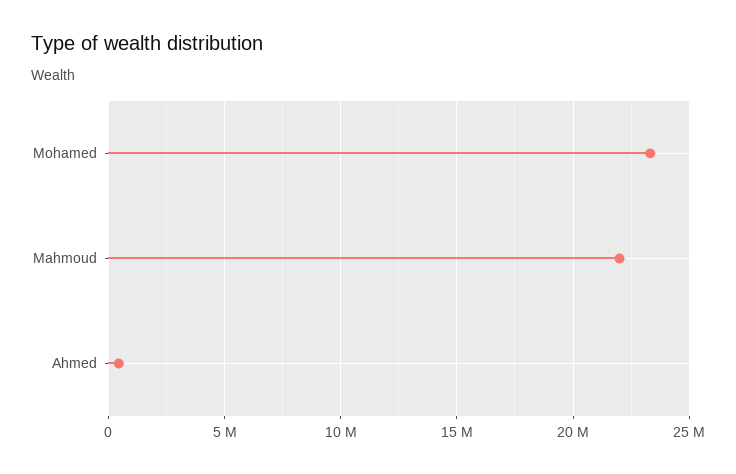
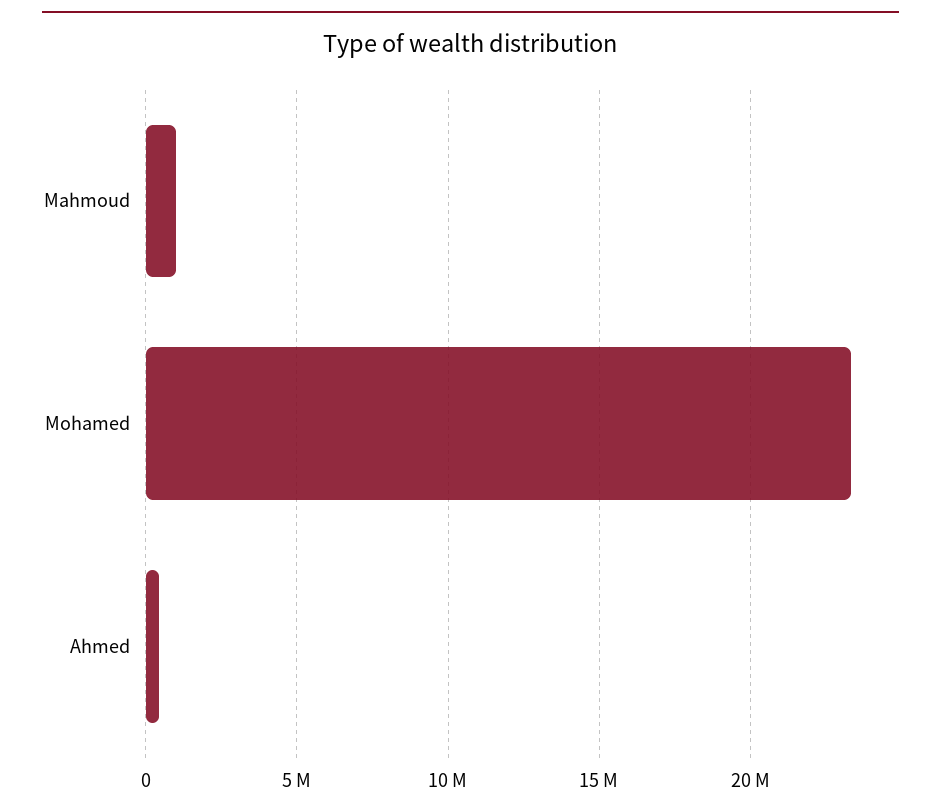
  {
    "Mohamed": 23500000,
-   "Mahmoud": 22000000,
+   "Mahmoud": 1000000,
    "Ahmed": 500000
  }

